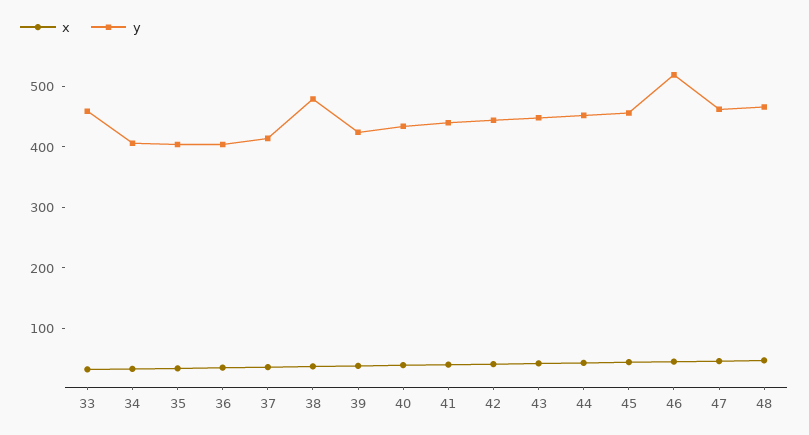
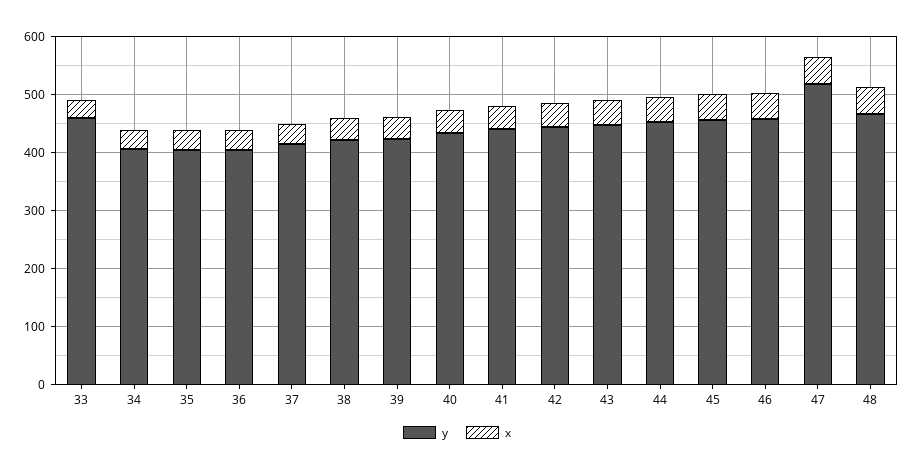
  {
    "x": {
      "33": 40,
      "34": 40,
      "35": 40,
      "36": 40,
      "37": 40,
      "38": 40,
      "39": 40,
      "40": 40,
      "41": 40,
      "42": 40,
      "43": 40,
      "44": 40,
      "45": 40,
      "46": 40,
      "47": 40,
      "48": 40
    },
    "y": {
      "33": 460,
      "34": 400,
      "35": 400,
      "36": 400,
      "37": 420,
-     "38": 480,
+     "38": 420,
      "39": 420,
      "40": 440,
      "41": 440,
      "42": 440,
      "43": 440,
      "44": 460,
      "45": 460,
-     "46": 520,
+     "46": 460,
-     "47": 460,
+     "47": 520,
      "48": 460
    }
  }

